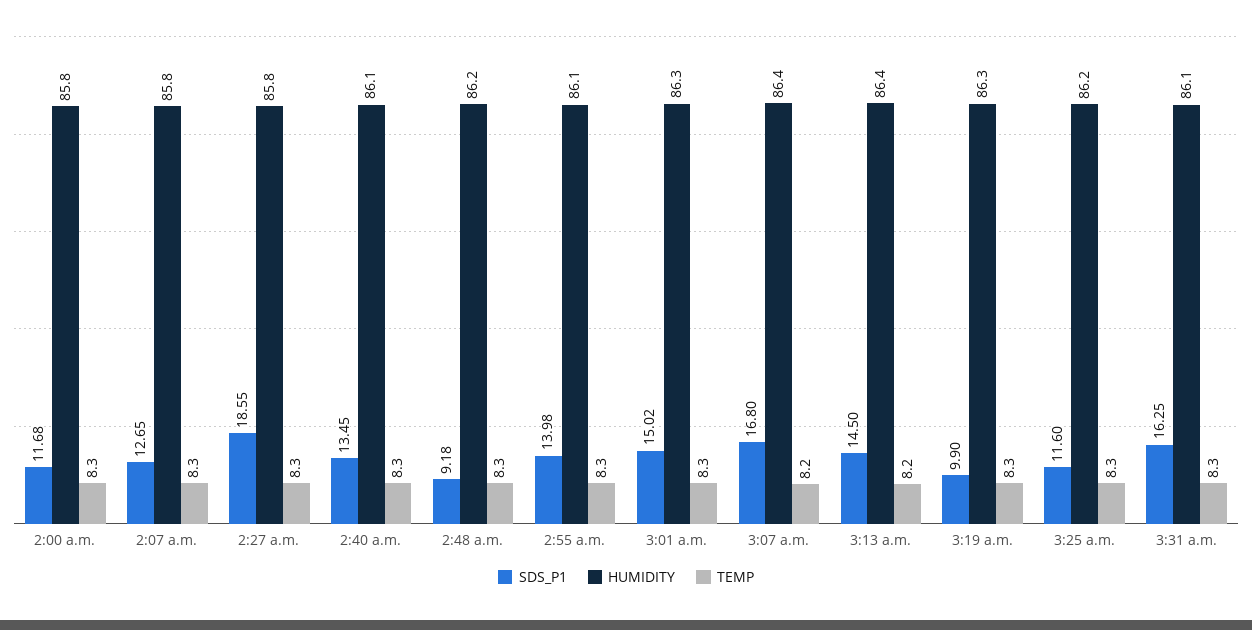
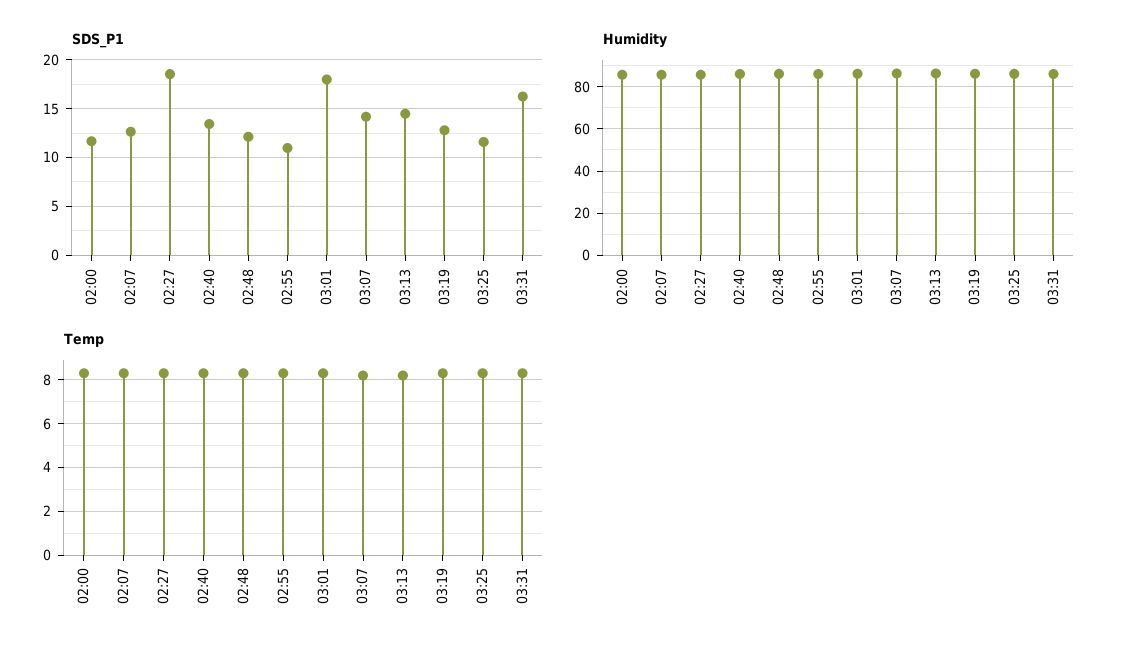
  {
    "SDS_P1": {
      "2:00 a.m.": 11.68,
      "2:07 a.m.": 12.65,
      "2:27 a.m.": 18.55,
      "2:40 a.m.": 13.45,
-     "2:48 a.m.": 9.18,
+     "2:48 a.m.": 12,
-     "2:55 a.m.": 13.98,
+     "2:55 a.m.": 11,
-     "3:01 a.m.": 15.02,
+     "3:01 a.m.": 18,
-     "3:07 a.m.": 16.8,
+     "3:07 a.m.": 14,
      "3:13 a.m.": 14.5,
-     "3:19 a.m.": 9.9,
+     "3:19 a.m.": 13,
      "3:25 a.m.": 11.6,
      "3:31 a.m.": 16.25
    },
    "HUMIDITY": {
      "2:00 a.m.": 85.8,
      "2:07 a.m.": 85.8,
      "2:27 a.m.": 85.8,
      "2:40 a.m.": 86.1,
      "2:48 a.m.": 86.2,
      "2:55 a.m.": 86.1,
      "3:01 a.m.": 86.3,
      "3:07 a.m.": 86.4,
      "3:13 a.m.": 86.4,
      "3:19 a.m.": 86.3,
      "3:25 a.m.": 86.2,
      "3:31 a.m.": 86.1
    },
    "TEMP": {
      "2:00 a.m.": 8.3,
      "2:07 a.m.": 8.3,
      "2:27 a.m.": 8.3,
      "2:40 a.m.": 8.3,
      "2:48 a.m.": 8.3,
      "2:55 a.m.": 8.3,
      "3:01 a.m.": 8.3,
      "3:07 a.m.": 8.2,
      "3:13 a.m.": 8.2,
      "3:19 a.m.": 8.3,
      "3:25 a.m.": 8.3,
      "3:31 a.m.": 8.3
    }
  }

